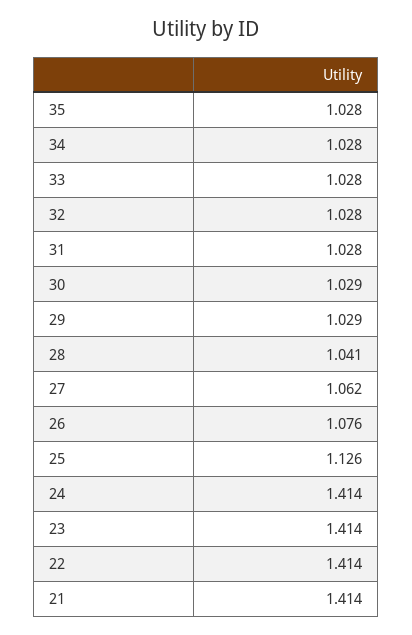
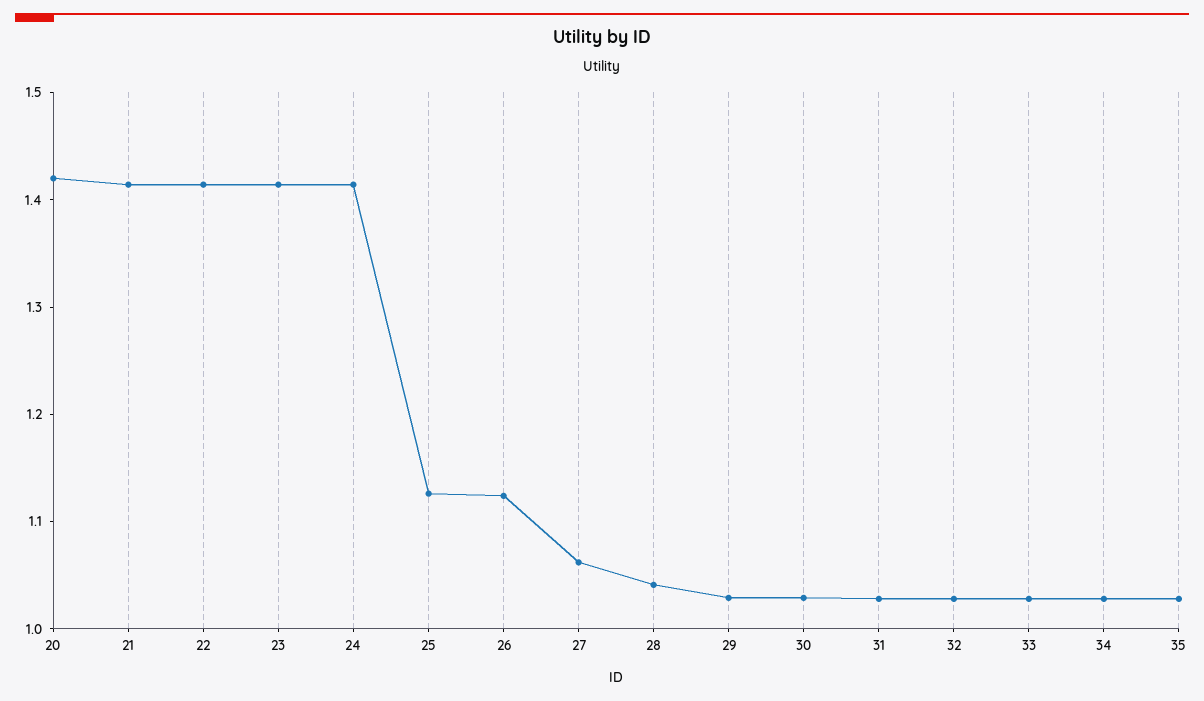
  {
    "35": 1.028,
    "34": 1.028,
    "33": 1.028,
    "32": 1.028,
    "31": 1.028,
    "30": 1.029,
    "29": 1.029,
    "28": 1.041,
    "27": 1.062,
-   "26": 1.076,
+   "26": 1.12,
    "25": 1.126,
    "24": 1.414,
    "23": 1.414,
    "22": 1.414,
-   "21": 1.414
+   "21": 1.414,
+   "20": 1.42
  }

